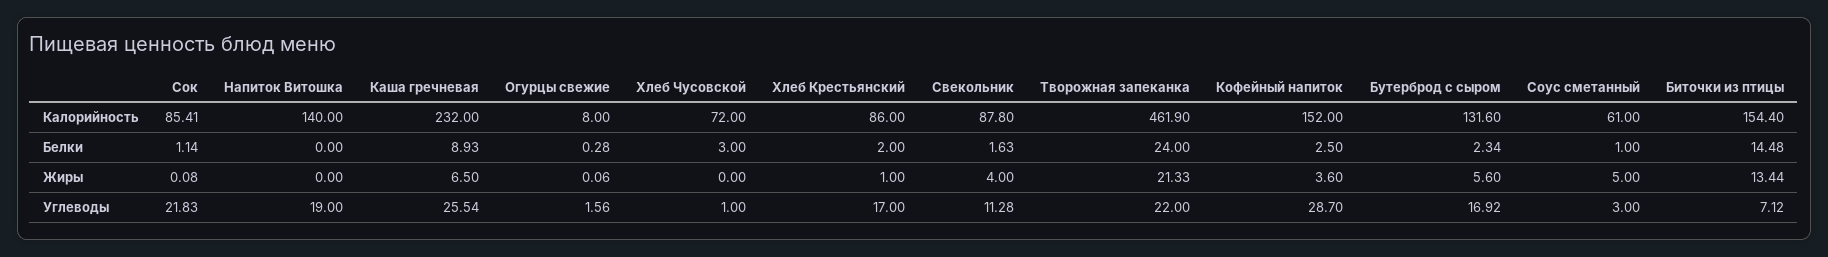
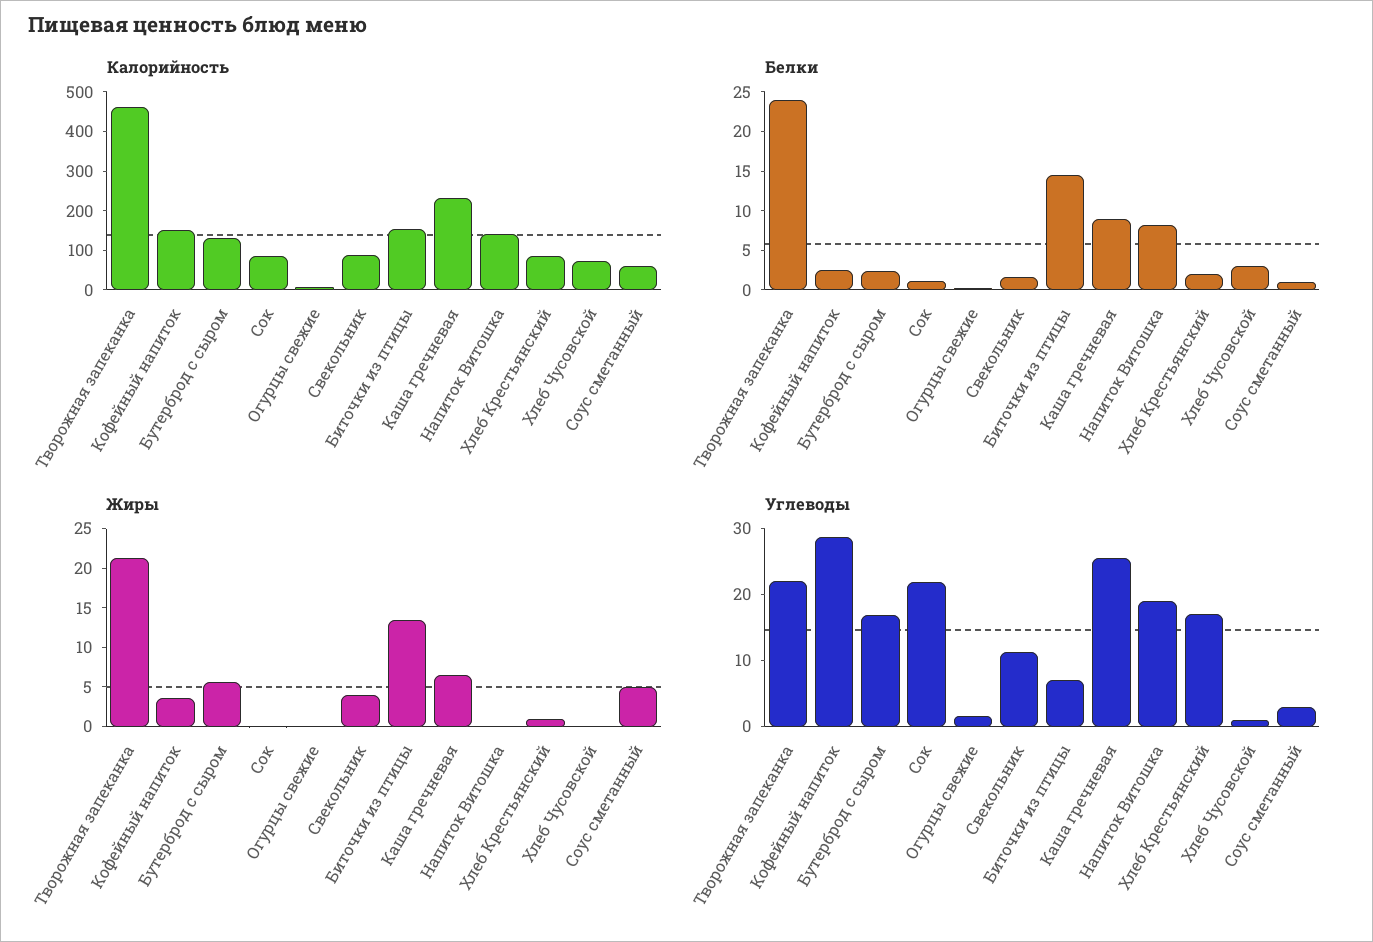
  {
    "Калорийность": {
      "Сок": 85.41,
      "Напиток Витошка": 140,
      "Каша гречневая": 232,
      "Огурцы свежие": 8,
      "Хлеб Чусовской": 72,
      "Хлеб Крестьянский": 86,
      "Свекольник": 87.8,
      "Творожная запеканка": 461.9,
      "Кофейный напиток": 152,
      "Бутерброд с сыром": 131.6,
      "Соус сметанный": 61,
      "Биточки из птицы": 154.4
    },
    "Белки": {
      "Сок": 1.14,
-     "Напиток Витошка": 0,
+     "Напиток Витошка": 7.5,
      "Каша гречневая": 8.93,
      "Огурцы свежие": 0.28,
      "Хлеб Чусовской": 3,
      "Хлеб Крестьянский": 2,
      "Свекольник": 1.63,
      "Творожная запеканка": 24,
      "Кофейный напиток": 2.5,
      "Бутерброд с сыром": 2.34,
      "Соус сметанный": 1,
      "Биточки из птицы": 14.48
    },
    "Жиры": {
      "Сок": 0.08,
      "Напиток Витошка": 0,
      "Каша гречневая": 6.5,
      "Огурцы свежие": 0.06,
      "Хлеб Чусовской": 0,
      "Хлеб Крестьянский": 1,
      "Свекольник": 4,
      "Творожная запеканка": 21.33,
      "Кофейный напиток": 3.6,
      "Бутерброд с сыром": 5.6,
      "Соус сметанный": 5,
      "Биточки из птицы": 13.44
    },
    "Углеводы": {
      "Сок": 21.83,
      "Напиток Витошка": 19,
      "Каша гречневая": 25.54,
      "Огурцы свежие": 1.56,
      "Хлеб Чусовской": 1,
      "Хлеб Крестьянский": 17,
      "Свекольник": 11.28,
      "Творожная запеканка": 22,
      "Кофейный напиток": 28.7,
      "Бутерброд с сыром": 16.92,
      "Соус сметанный": 3,
      "Биточки из птицы": 7.12
    }
  }

